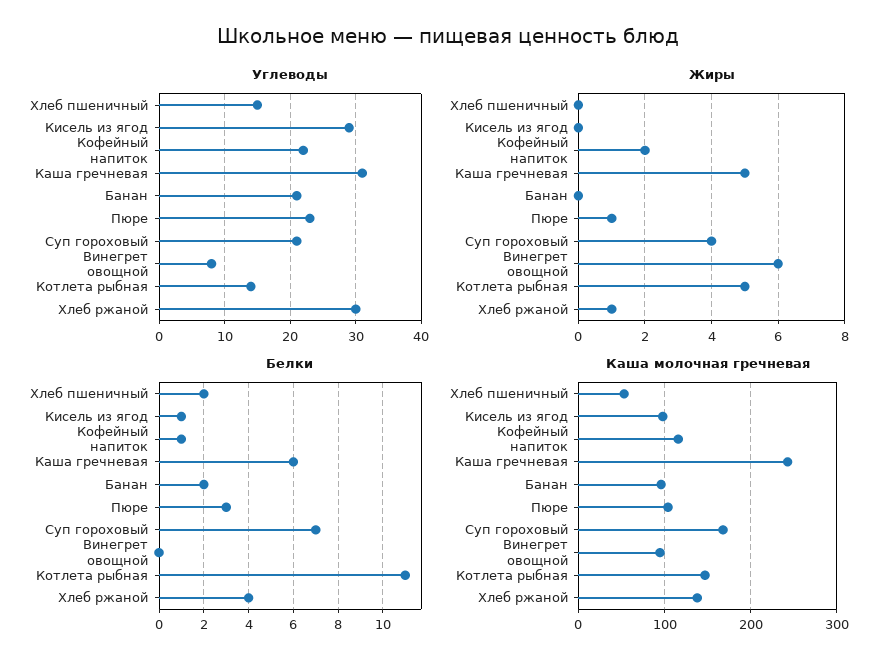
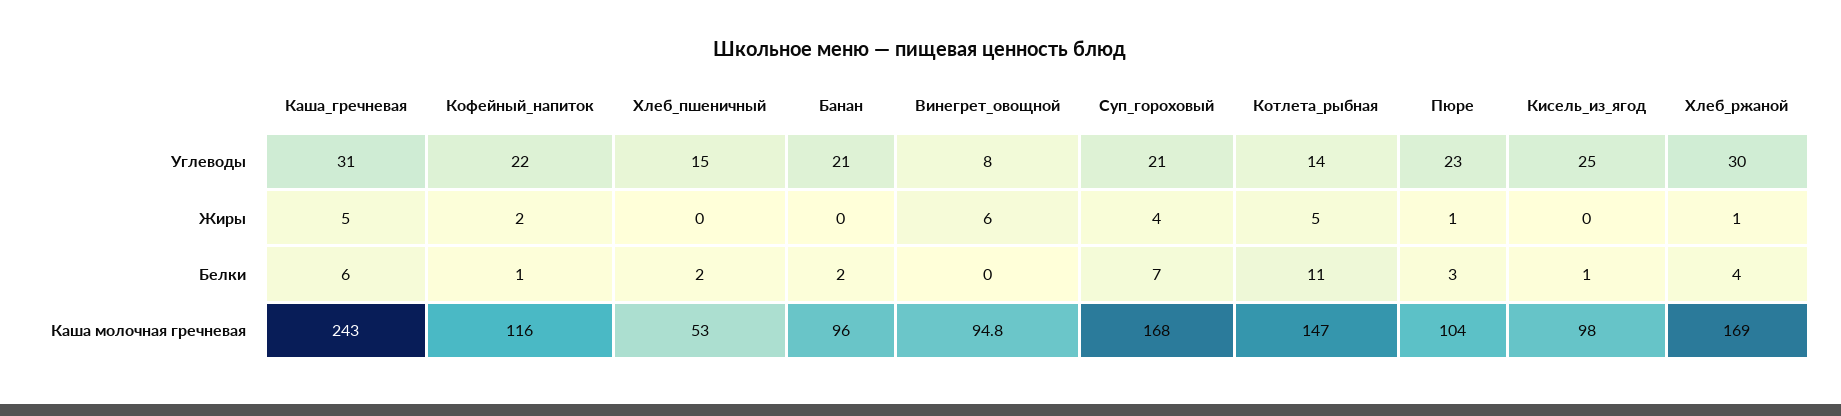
  {
    "Углеводы": {
      "Хлеб пшеничный": 15,
-     "Кисель из ягод": 29,
+     "Кисель из ягод": 25,
      "Кофейный напиток": 22,
      "Каша гречневая": 31,
      "Банан": 21,
      "Пюре": 23,
      "Суп гороховый": 21,
      "Винегрет овощной": 8,
      "Котлета рыбная": 14,
      "Хлеб ржаной": 30
    },
    "Жиры": {
      "Хлеб пшеничный": 0,
      "Кисель из ягод": 0,
      "Кофейный напиток": 2,
      "Каша гречневая": 5,
      "Банан": 0,
      "Пюре": 1,
      "Суп гороховый": 4,
      "Винегрет овощной": 6,
      "Котлета рыбная": 5,
      "Хлеб ржаной": 1
    },
    "Белки": {
      "Хлеб пшеничный": 2,
      "Кисель из ягод": 1,
      "Кофейный напиток": 1,
      "Каша гречневая": 6,
      "Банан": 2,
      "Пюре": 3,
      "Суп гороховый": 7,
      "Винегрет овощной": 0,
      "Котлета рыбная": 11,
      "Хлеб ржаной": 4
    },
    "Каша молочная гречневая": {
      "Хлеб пшеничный": 53,
      "Кисель из ягод": 98,
      "Кофейный напиток": 116,
      "Каша гречневая": 243,
      "Банан": 96,
      "Пюре": 104,
      "Суп гороховый": 168,
      "Винегрет овощной": 94.8,
      "Котлета рыбная": 147,
-     "Хлеб ржаной": 140
+     "Хлеб ржаной": 169
    }
  }

